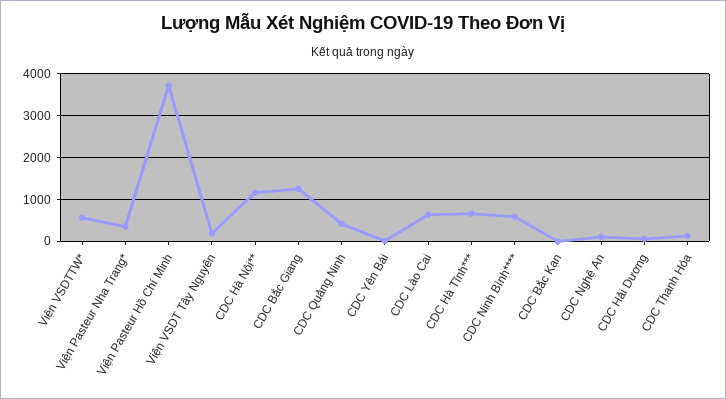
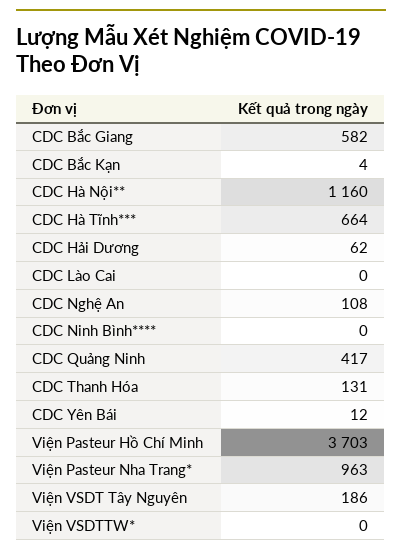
  {
-   "Viện VSDTTW*": 600,
+   "Viện VSDTTW*": 0,
-   "Viện Pasteur Nha Trang*": 400,
+   "Viện Pasteur Nha Trang*": 963,
    "Viện Pasteur Hồ Chí Minh": 3703,
    "Viện VSDT Tây Nguyên": 186,
    "CDC Hà Nội**": 1160,
-   "CDC Bắc Giang": 1200,
+   "CDC Bắc Giang": 582,
    "CDC Quảng Ninh": 417,
    "CDC Yên Bái": 12,
-   "CDC Lào Cai": 600,
+   "CDC Lào Cai": 0,
    "CDC Hà Tĩnh***": 664,
-   "CDC Ninh Bình****": 600,
+   "CDC Ninh Bình****": 0,
    "CDC Bắc Kạn": 4,
    "CDC Nghệ An": 108,
    "CDC Hải Dương": 62,
    "CDC Thanh Hóa": 131
  }

